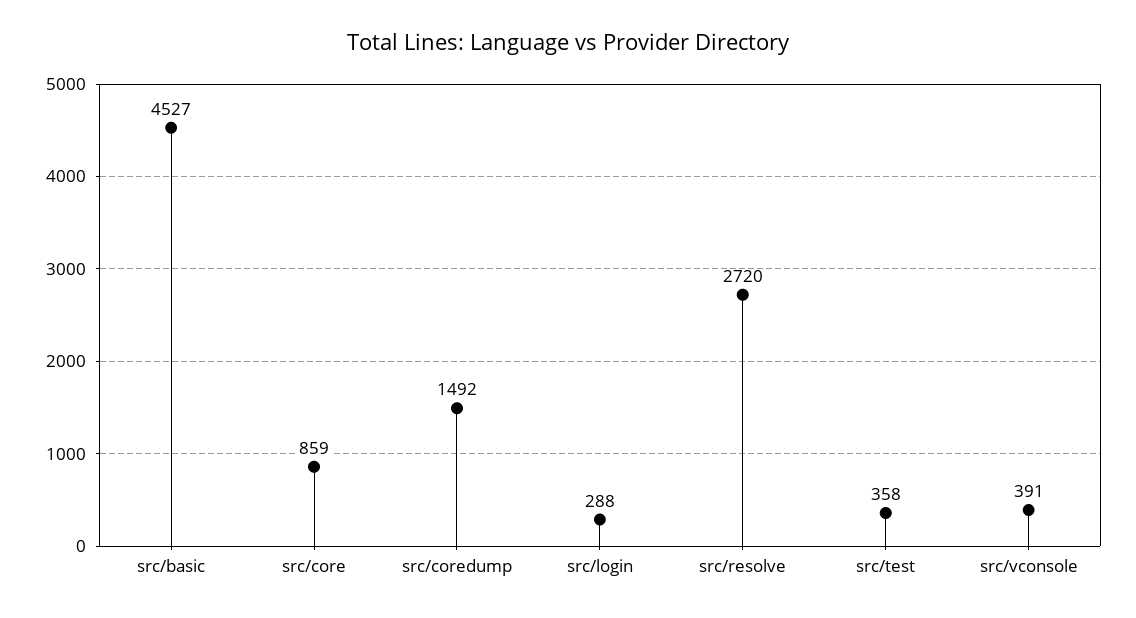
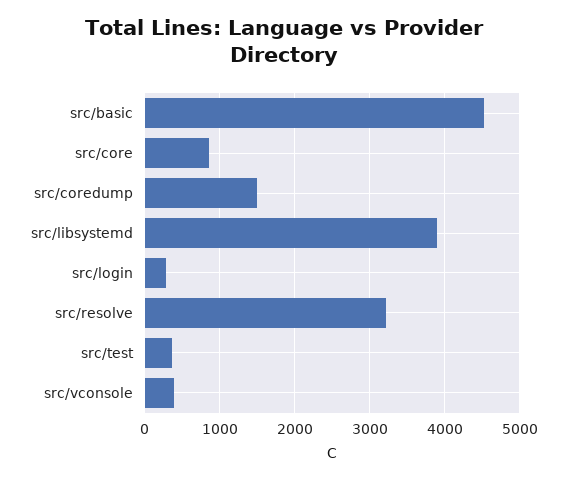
  {
    "src/basic": 4527,
    "src/core": 859,
    "src/coredump": 1492,
    "src/login": 288,
-   "src/resolve": 2720,
+   "src/resolve": 3200,
    "src/test": 358,
-   "src/vconsole": 391
+   "src/vconsole": 391,
+   "src/libsystemd": 3900
  }

